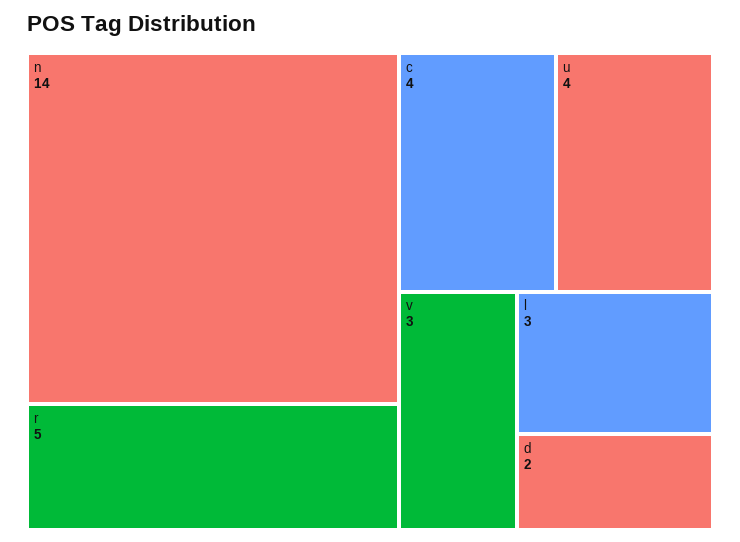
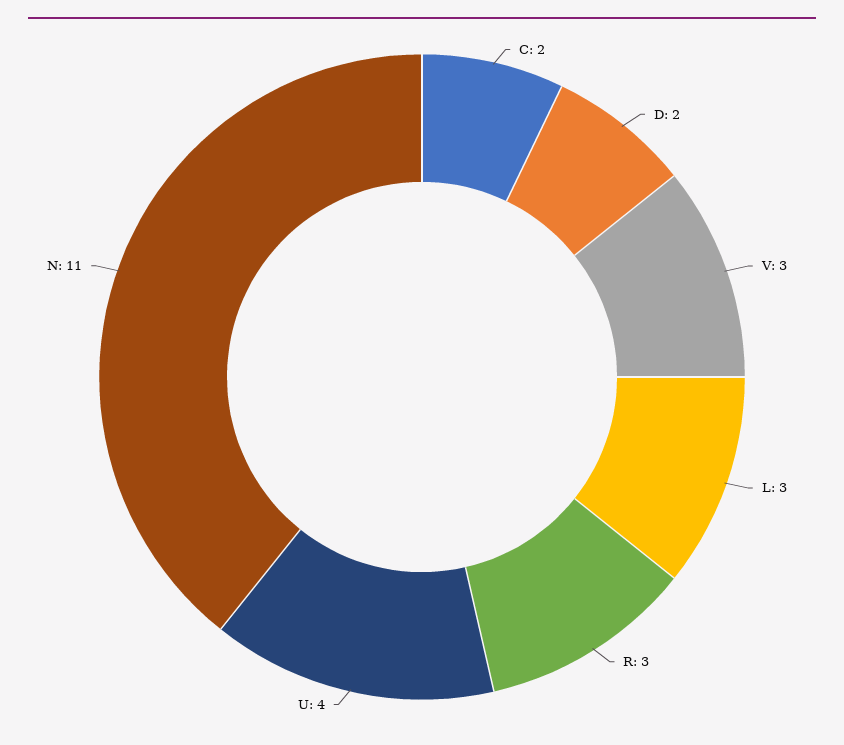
  {
-   "n": 14,
+   "n": 11,
-   "r": 5,
+   "r": 3,
-   "c": 4,
+   "c": 2,
    "u": 4,
    "v": 3,
    "l": 3,
    "d": 2
  }

